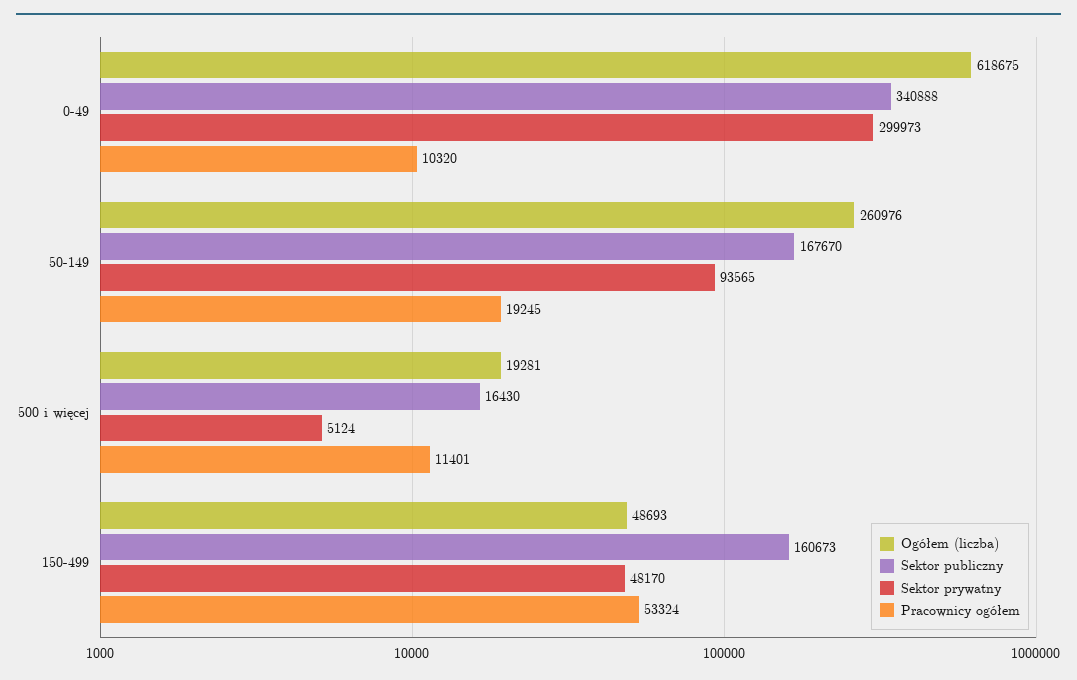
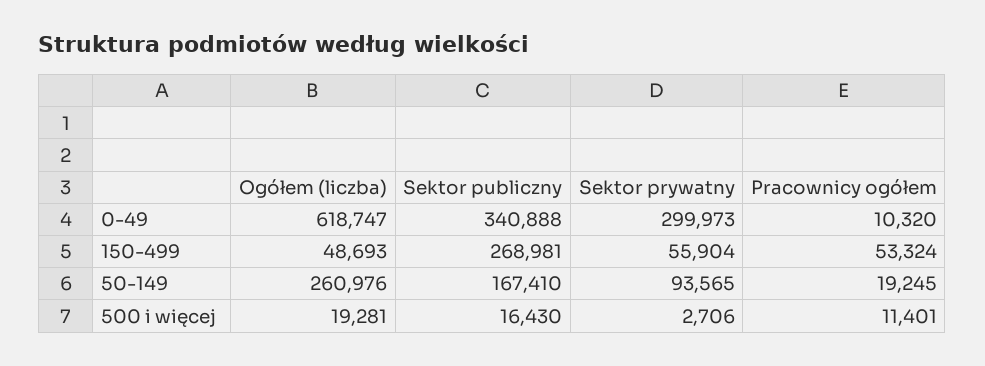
  {
    "Ogółem (liczba)": {
-     "0-49": 618675,
+     "0-49": 618747,
      "50-149": 260976,
      "500 i więcej": 19281,
      "150-499": 48693
    },
    "Sektor publiczny": {
      "0-49": 340888,
-     "50-149": 167670,
+     "50-149": 167410,
      "500 i więcej": 16430,
-     "150-499": 160673
+     "150-499": 268981
    },
    "Sektor prywatny": {
      "0-49": 299973,
      "50-149": 93565,
-     "500 i więcej": 5124,
+     "500 i więcej": 2706,
-     "150-499": 48170
+     "150-499": 55904
    },
    "Pracownicy ogółem": {
      "0-49": 10320,
      "50-149": 19245,
      "500 i więcej": 11401,
      "150-499": 53324
    }
  }

